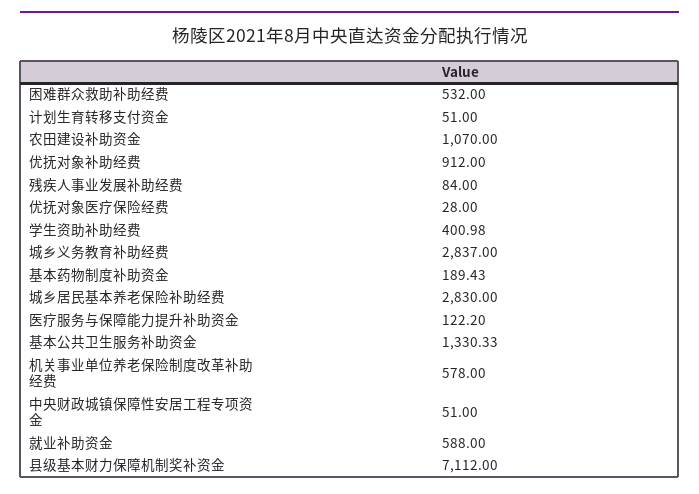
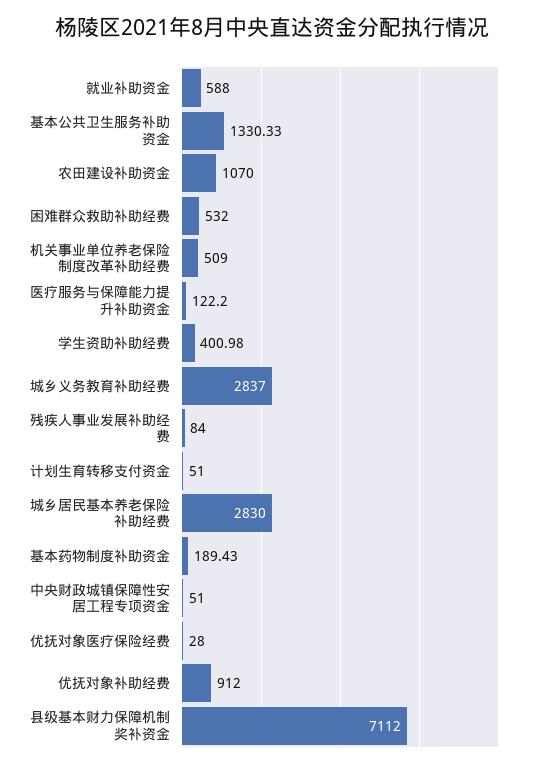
  {
    "困难群众救助补助经费": 532,
    "计划生育转移支付资金": 51,
    "农田建设补助资金": 1070,
    "优抚对象补助经费": 912,
    "残疾人事业发展补助经费": 84,
    "优抚对象医疗保险经费": 28,
    "学生资助补助经费": 400.98,
    "城乡义务教育补助经费": 2837,
    "基本药物制度补助资金": 189.43,
    "城乡居民基本养老保险补助经费": 2830,
    "医疗服务与保障能力提升补助资金": 122.2,
    "基本公共卫生服务补助资金": 1330.33,
-   "机关事业单位养老保险制度改革补助经费": 578,
+   "机关事业单位养老保险制度改革补助经费": 509,
    "中央财政城镇保障性安居工程专项资金": 51,
    "就业补助资金": 588,
    "县级基本财力保障机制奖补资金": 7112
  }

